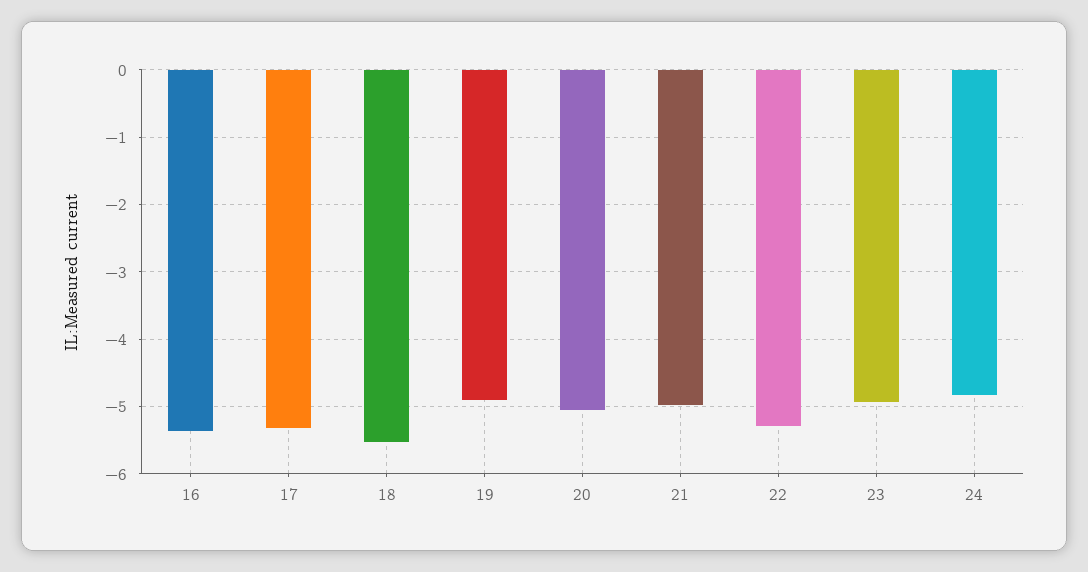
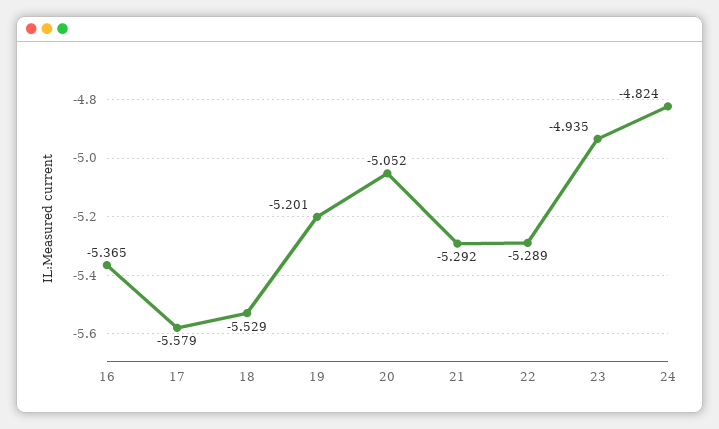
  {
    "16": -5.365,
-   "17": -5.3,
+   "17": -5.579,
    "18": -5.529,
-   "19": -4.9,
+   "19": -5.201,
    "20": -5.052,
-   "21": -5,
+   "21": -5.292,
    "22": -5.289,
    "23": -4.935,
    "24": -4.824
  }

